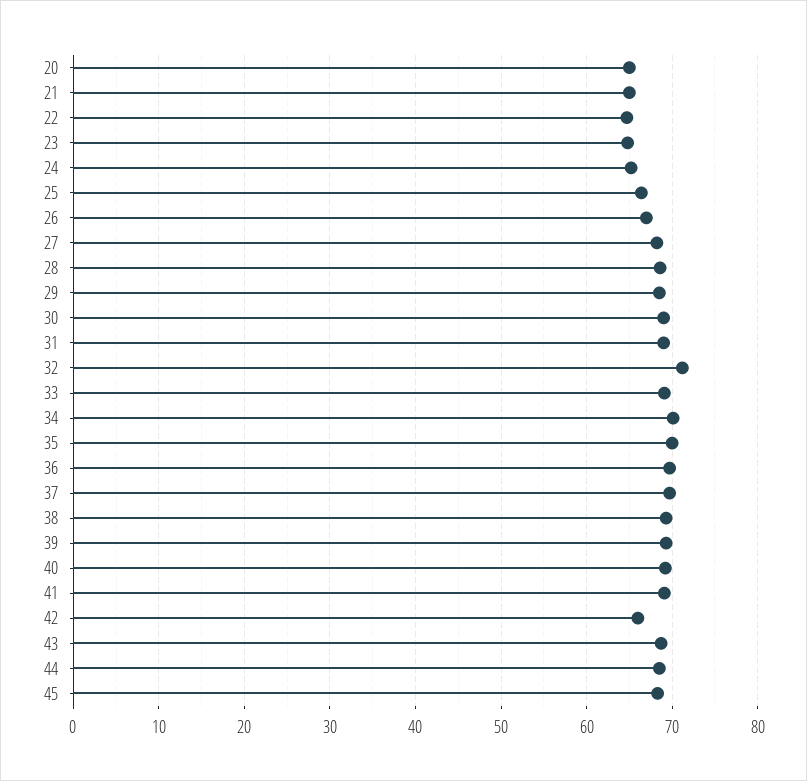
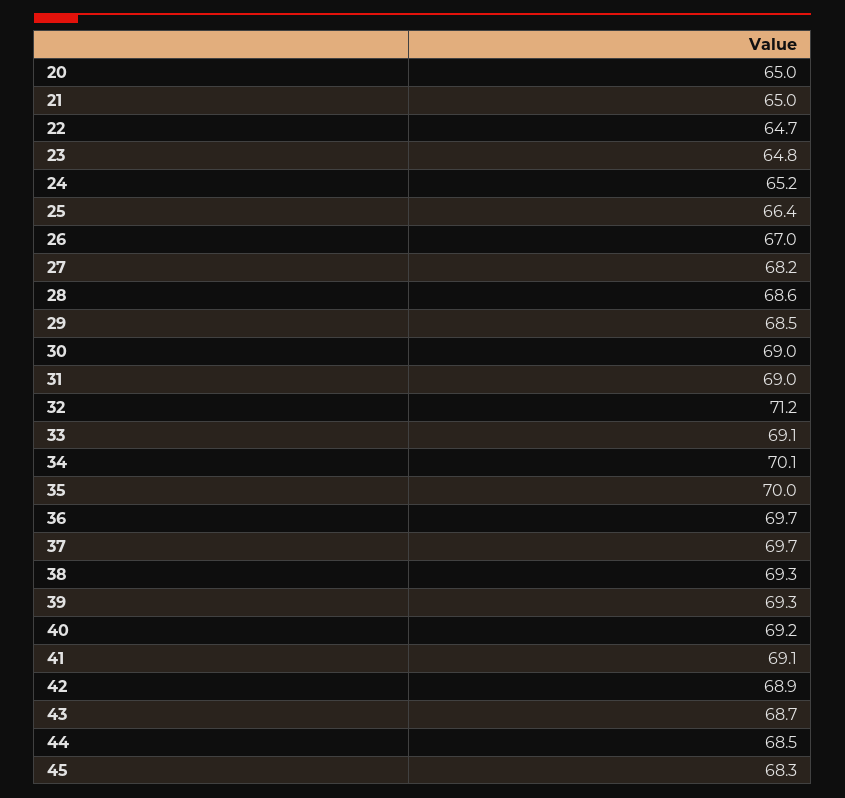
  {
    "20": 65,
    "21": 65,
    "22": 64.7,
    "23": 64.8,
    "24": 65.2,
    "25": 66.4,
    "26": 67,
    "27": 68.2,
    "28": 68.6,
    "29": 68.5,
    "30": 69,
    "31": 69,
    "32": 71.2,
    "33": 69.1,
    "34": 70.1,
    "35": 70,
    "36": 69.7,
    "37": 69.7,
    "38": 69.3,
    "39": 69.3,
    "40": 69.2,
    "41": 69.1,
-   "42": 66,
+   "42": 68.9,
    "43": 68.7,
    "44": 68.5,
    "45": 68.3
  }

